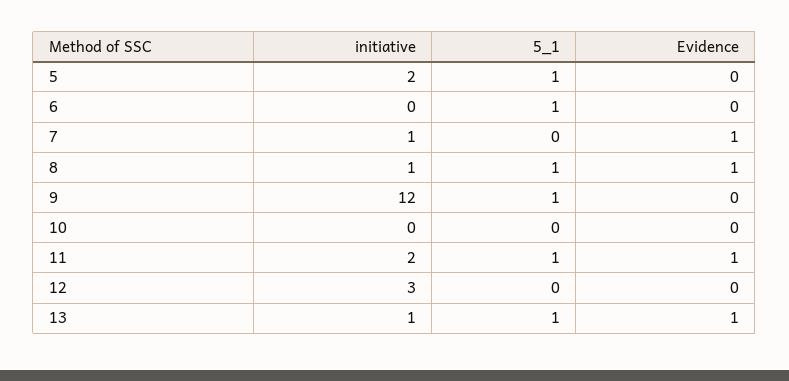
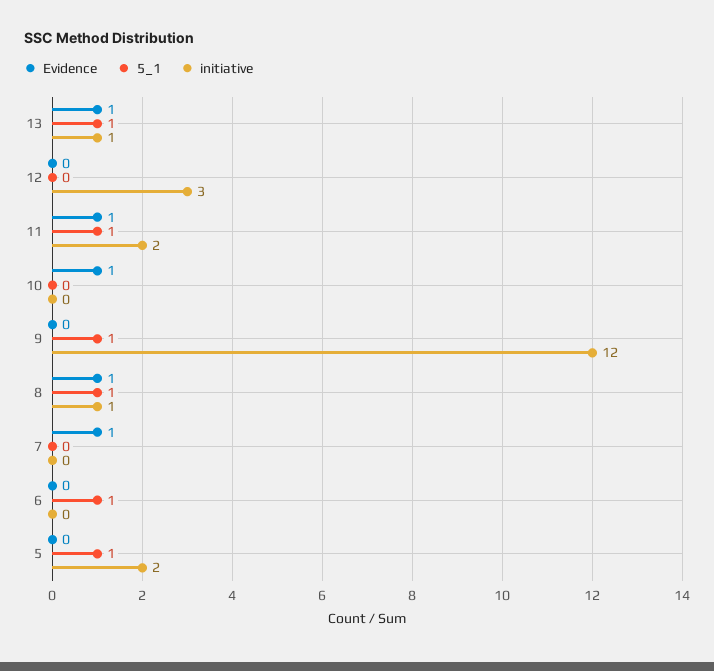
  {
    "initiative": {
      "5": 2,
      "6": 0,
-     "7": 1,
+     "7": 0,
      "8": 1,
      "9": 12,
      "10": 0,
      "11": 2,
      "12": 3,
      "13": 1
    },
    "5_1": {
      "5": 1,
      "6": 1,
      "7": 0,
      "8": 1,
      "9": 1,
      "10": 0,
      "11": 1,
      "12": 0,
      "13": 1
    },
    "Evidence": {
      "5": 0,
      "6": 0,
      "7": 1,
      "8": 1,
      "9": 0,
-     "10": 0,
+     "10": 1,
      "11": 1,
      "12": 0,
      "13": 1
    }
  }

